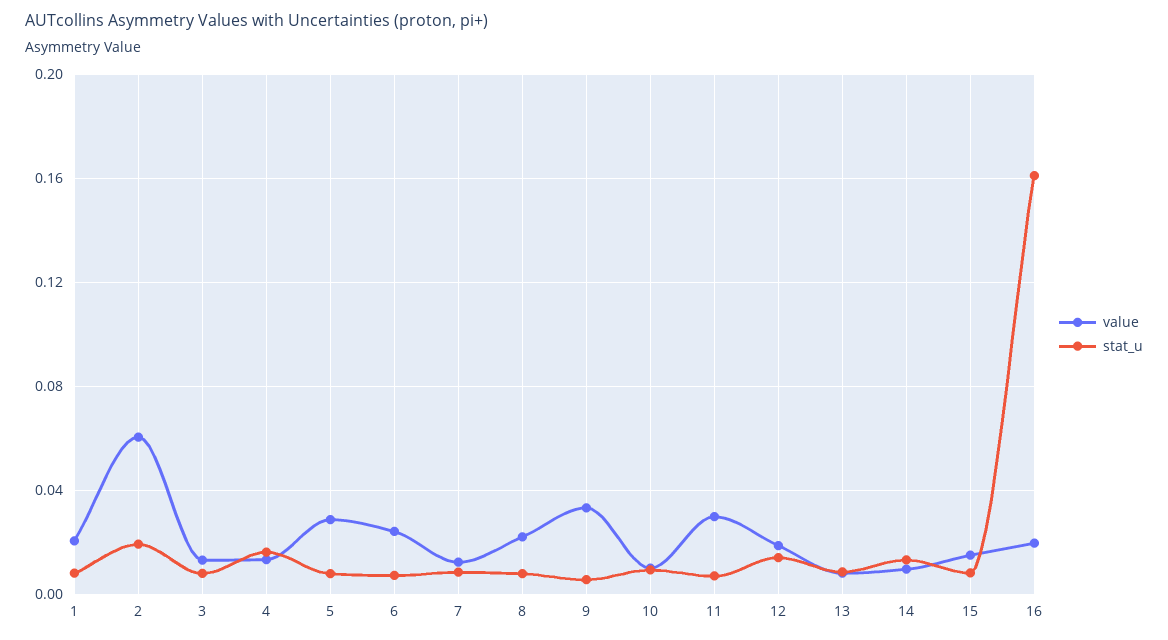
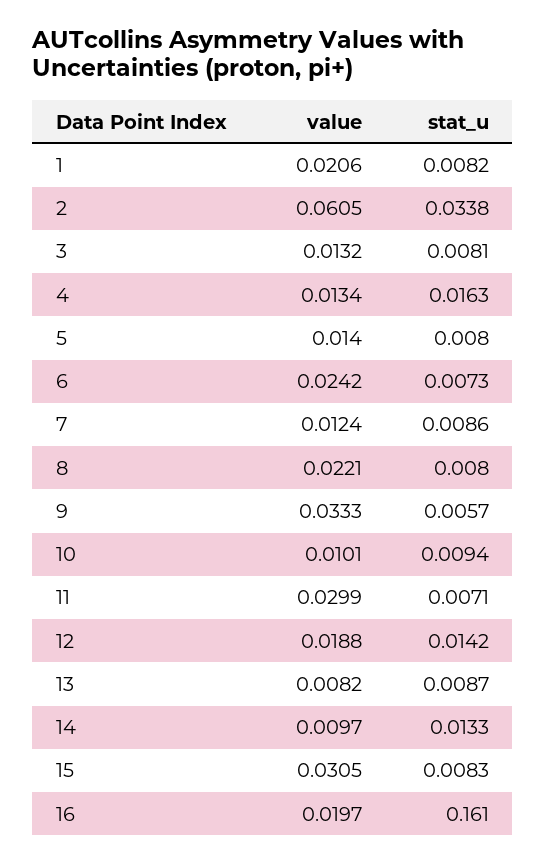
  {
    "value": {
      "1": 0.0206,
      "2": 0.0605,
      "3": 0.0132,
      "4": 0.0134,
-     "5": 0.03,
+     "5": 0.014,
      "6": 0.0242,
      "7": 0.0124,
      "8": 0.0221,
      "9": 0.0333,
      "10": 0.0101,
      "11": 0.0299,
      "12": 0.0188,
      "13": 0.0082,
      "14": 0.0097,
-     "15": 0.015,
+     "15": 0.0305,
      "16": 0.0197
    },
    "stat_u": {
      "1": 0.0082,
-     "2": 0.02,
+     "2": 0.0338,
      "3": 0.0081,
      "4": 0.0163,
      "5": 0.008,
      "6": 0.0073,
      "7": 0.0086,
      "8": 0.008,
      "9": 0.0057,
      "10": 0.0094,
      "11": 0.0071,
      "12": 0.0142,
      "13": 0.0087,
      "14": 0.0133,
      "15": 0.0083,
      "16": 0.161
    }
  }

